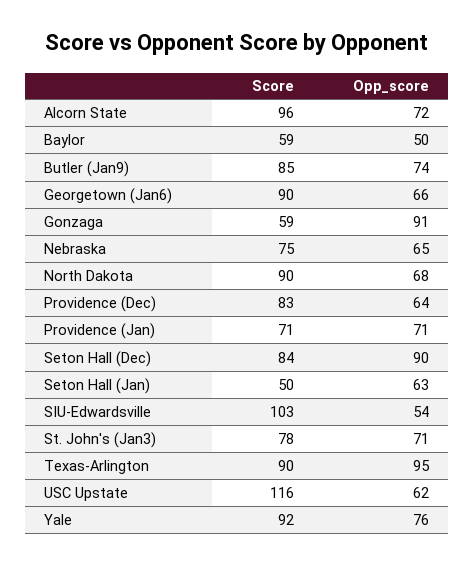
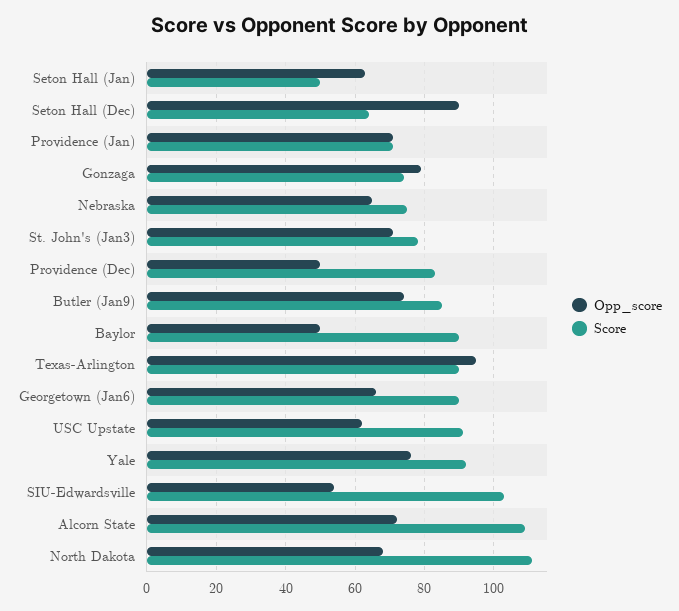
  {
    "Score": {
-     "Alcorn State": 96,
+     "Alcorn State": 110,
-     "Baylor": 59,
+     "Baylor": 90,
      "Butler (Jan9)": 85,
      "Georgetown (Jan6)": 90,
-     "Gonzaga": 59,
+     "Gonzaga": 75,
      "Nebraska": 75,
-     "North Dakota": 90,
+     "North Dakota": 110,
      "Providence (Dec)": 83,
      "Providence (Jan)": 71,
-     "Seton Hall (Dec)": 84,
+     "Seton Hall (Dec)": 65,
      "Seton Hall (Jan)": 50,
      "SIU-Edwardsville": 103,
      "St. John's (Jan3)": 78,
      "Texas-Arlington": 90,
-     "USC Upstate": 116,
+     "USC Upstate": 90,
      "Yale": 92
    },
    "Opp_score": {
      "Alcorn State": 72,
      "Baylor": 50,
      "Butler (Jan9)": 74,
      "Georgetown (Jan6)": 66,
-     "Gonzaga": 91,
+     "Gonzaga": 80,
      "Nebraska": 65,
      "North Dakota": 68,
-     "Providence (Dec)": 64,
+     "Providence (Dec)": 50,
      "Providence (Jan)": 71,
      "Seton Hall (Dec)": 90,
      "Seton Hall (Jan)": 63,
      "SIU-Edwardsville": 54,
      "St. John's (Jan3)": 71,
      "Texas-Arlington": 95,
      "USC Upstate": 62,
      "Yale": 76
    }
  }

